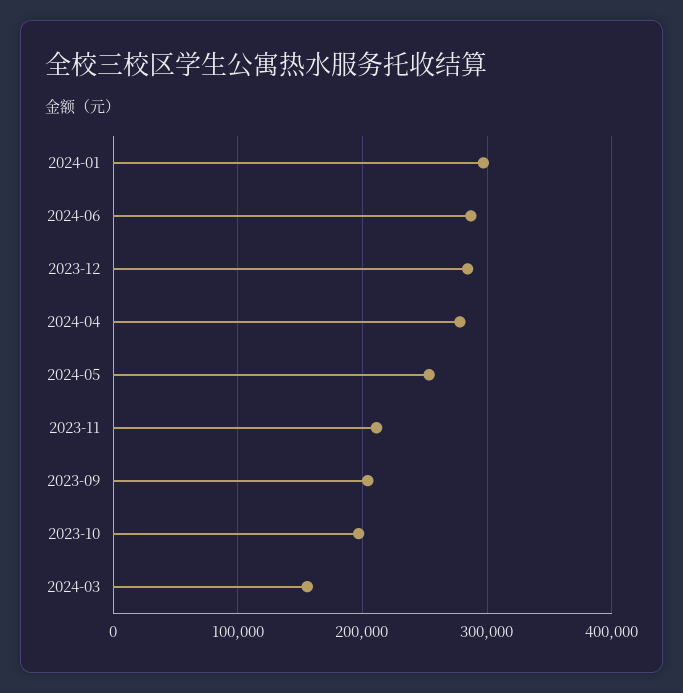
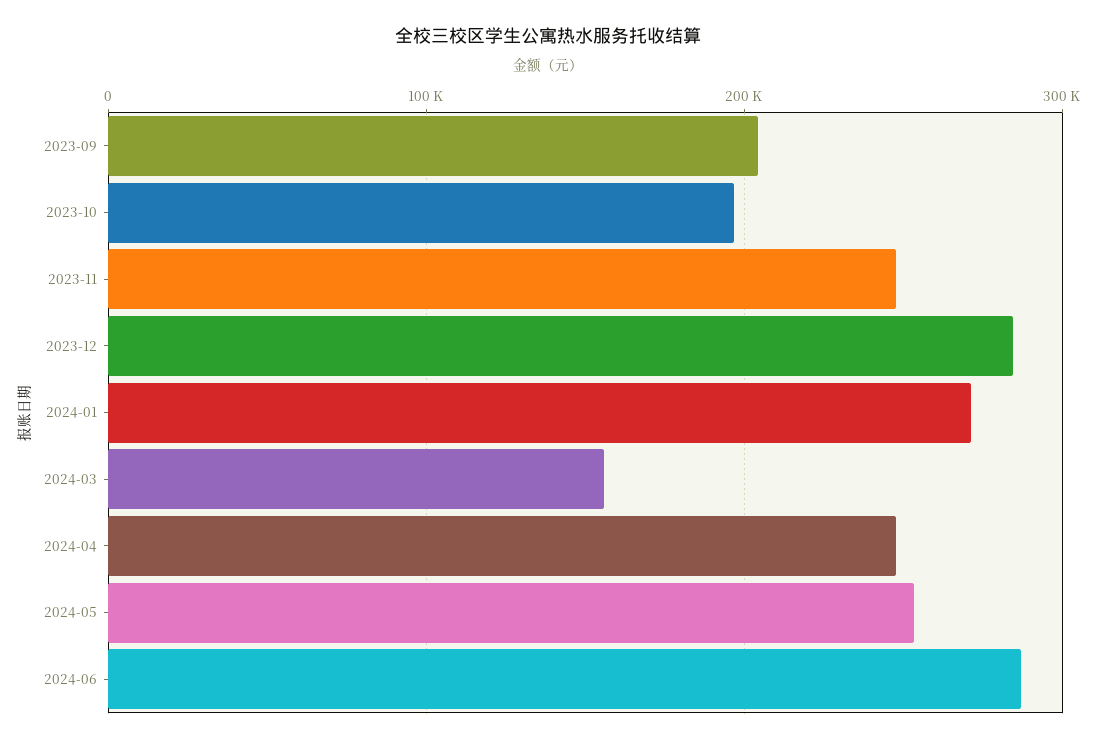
  {
-   "2024-01": 300000,
+   "2024-01": 270000,
    "2024-06": 290000,
    "2023-12": 280000,
-   "2024-04": 280000,
+   "2024-04": 250000,
    "2024-05": 250000,
-   "2023-11": 210000,
+   "2023-11": 250000,
    "2023-09": 200000,
    "2023-10": 200000,
    "2024-03": 160000
  }

